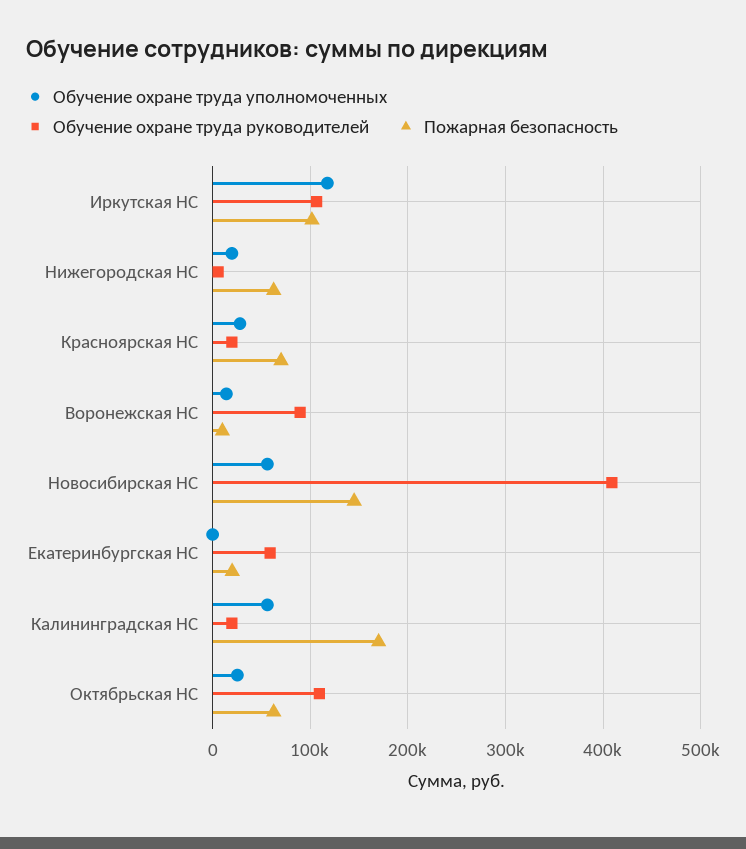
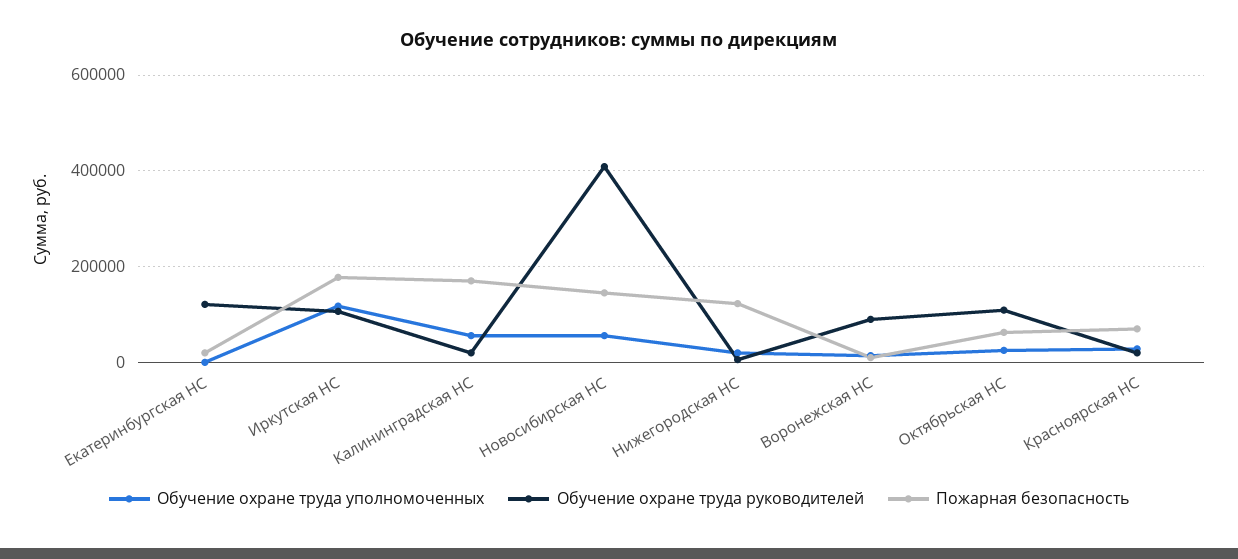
  {
    "Обучение охране труда уполномоченных": {
      "Иркутская НС": 120000,
      "Нижегородская НС": 20000,
      "Красноярская НС": 30000,
      "Воронежская НС": 10000,
      "Новосибирская НС": 60000,
      "Екатеринбургская НС": 0,
      "Калининградская НС": 60000,
      "Октябрьская НС": 30000
    },
    "Обучение охране труда руководителей": {
      "Иркутская НС": 110000,
      "Нижегородская НС": 10000,
      "Красноярская НС": 20000,
      "Воронежская НС": 90000,
      "Новосибирская НС": 410000,
-     "Екатеринбургская НС": 60000,
+     "Екатеринбургская НС": 120000,
      "Калининградская НС": 20000,
      "Октябрьская НС": 110000
    },
    "Пожарная безопасность": {
-     "Иркутская НС": 100000,
+     "Иркутская НС": 180000,
-     "Нижегородская НС": 60000,
+     "Нижегородская НС": 120000,
      "Красноярская НС": 70000,
      "Воронежская НС": 10000,
      "Новосибирская НС": 150000,
      "Екатеринбургская НС": 20000,
      "Калининградская НС": 170000,
      "Октябрьская НС": 60000
    }
  }

